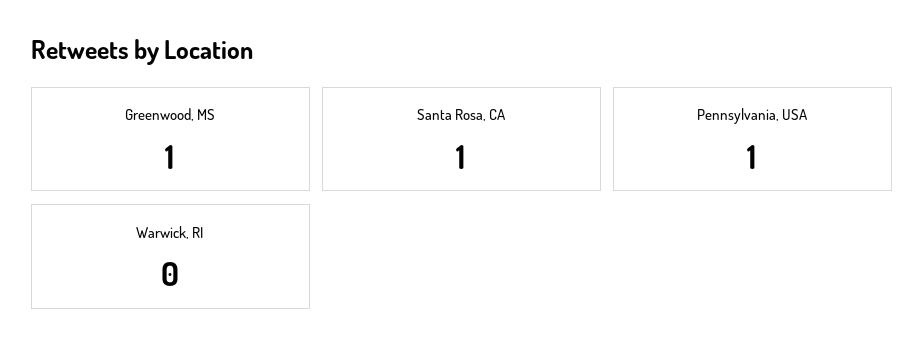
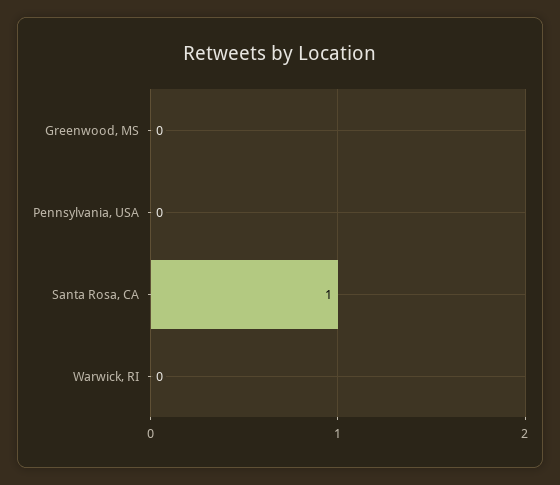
  {
-   "Greenwood, MS": 1,
+   "Greenwood, MS": 0,
    "Santa Rosa, CA": 1,
-   "Pennsylvania, USA": 1,
+   "Pennsylvania, USA": 0,
    "Warwick, RI": 0
  }

